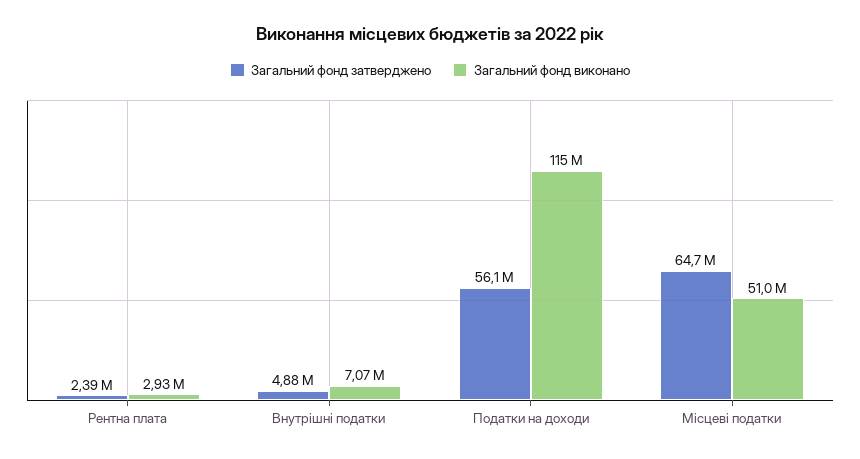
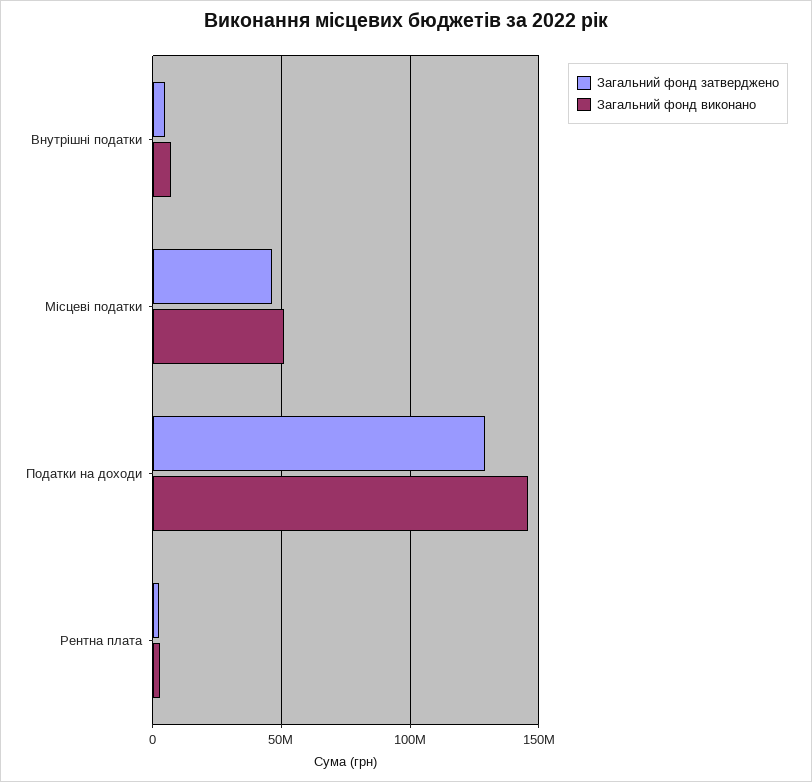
  {
    "Загальний фонд затверджено": {
      "Рентна плата": 2390000,
      "Внутрішні податки": 4880000,
-     "Податки на доходи": 56100000,
+     "Податки на доходи": 130000000,
-     "Місцеві податки": 64700000
+     "Місцеві податки": 45000000
    },
    "Загальний фонд виконано": {
      "Рентна плата": 2930000,
      "Внутрішні податки": 7070000,
-     "Податки на доходи": 115000000,
+     "Податки на доходи": 145000000,
      "Місцеві податки": 51000000
    }
  }

